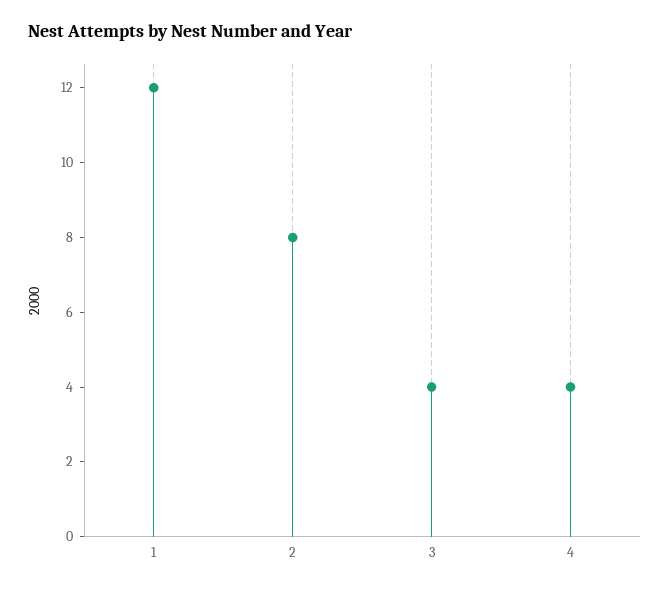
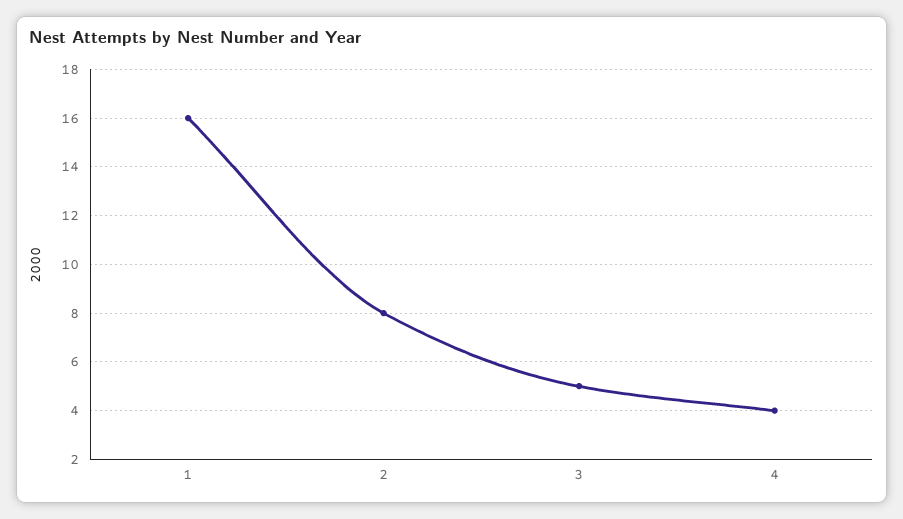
  {
-   "1": 12,
+   "1": 16,
    "2": 8,
-   "3": 4,
+   "3": 5,
    "4": 4
  }

